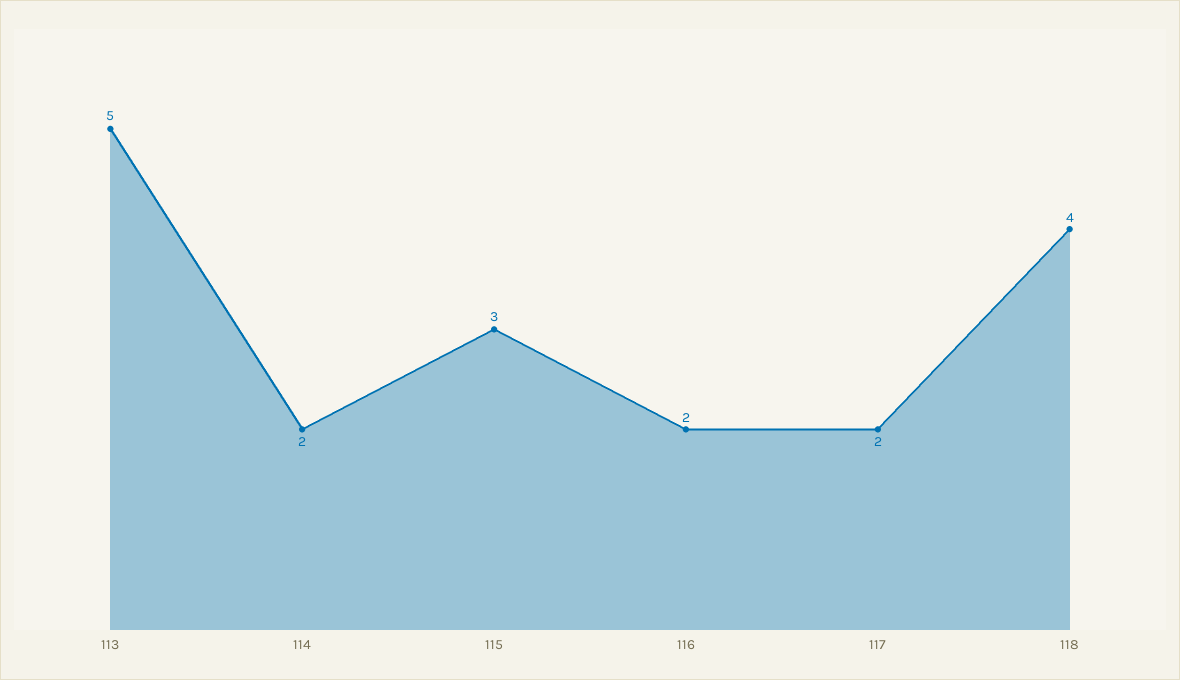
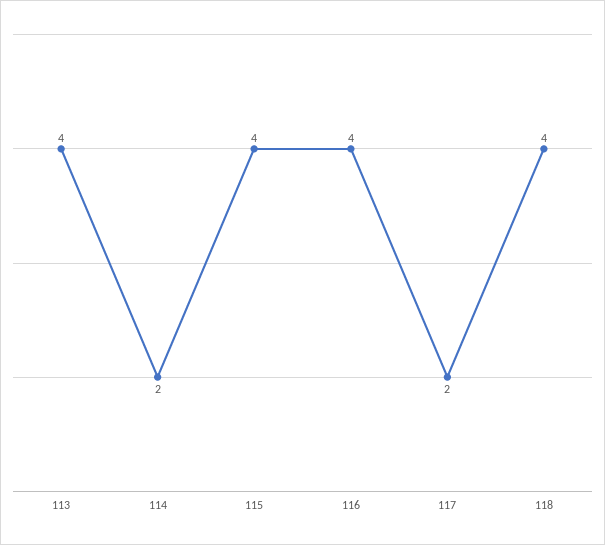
  {
-   "113": 5,
+   "113": 4,
    "114": 2,
-   "115": 3,
+   "115": 4,
-   "116": 2,
+   "116": 4,
    "117": 2,
    "118": 4
  }

